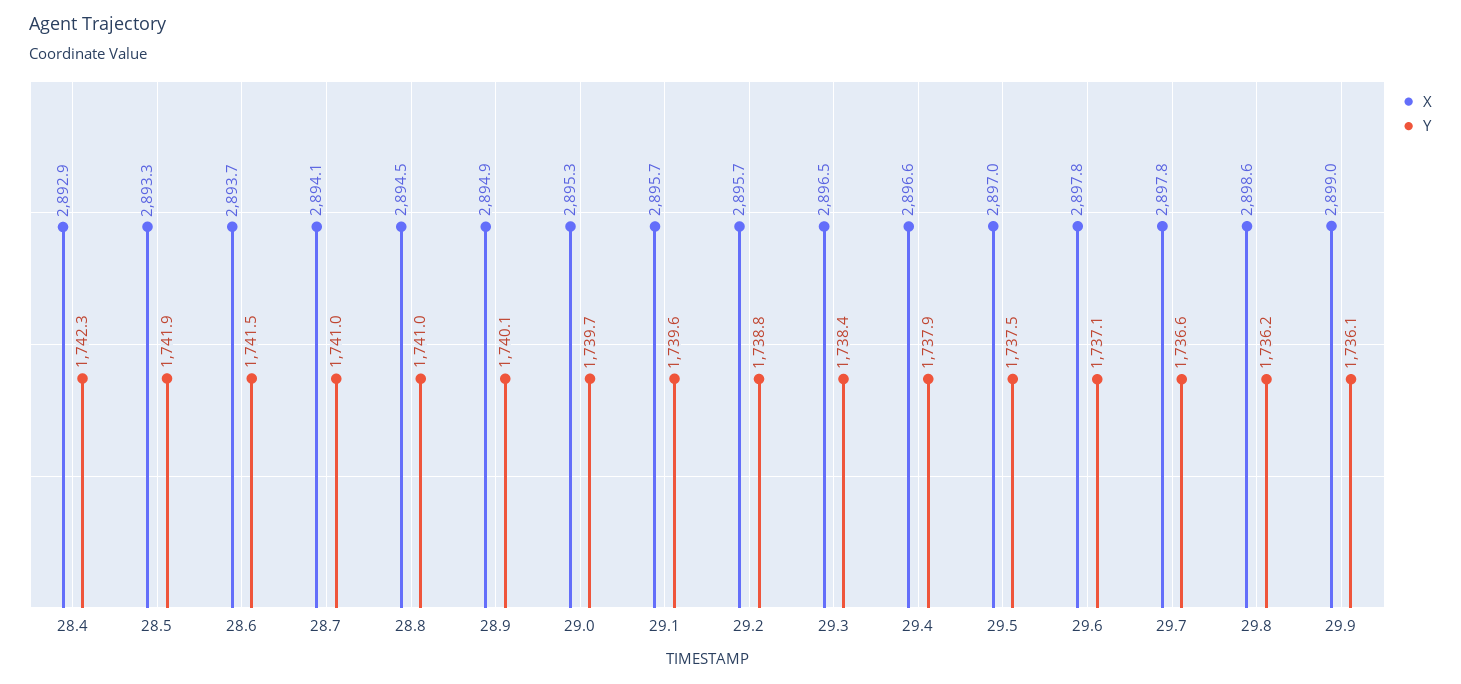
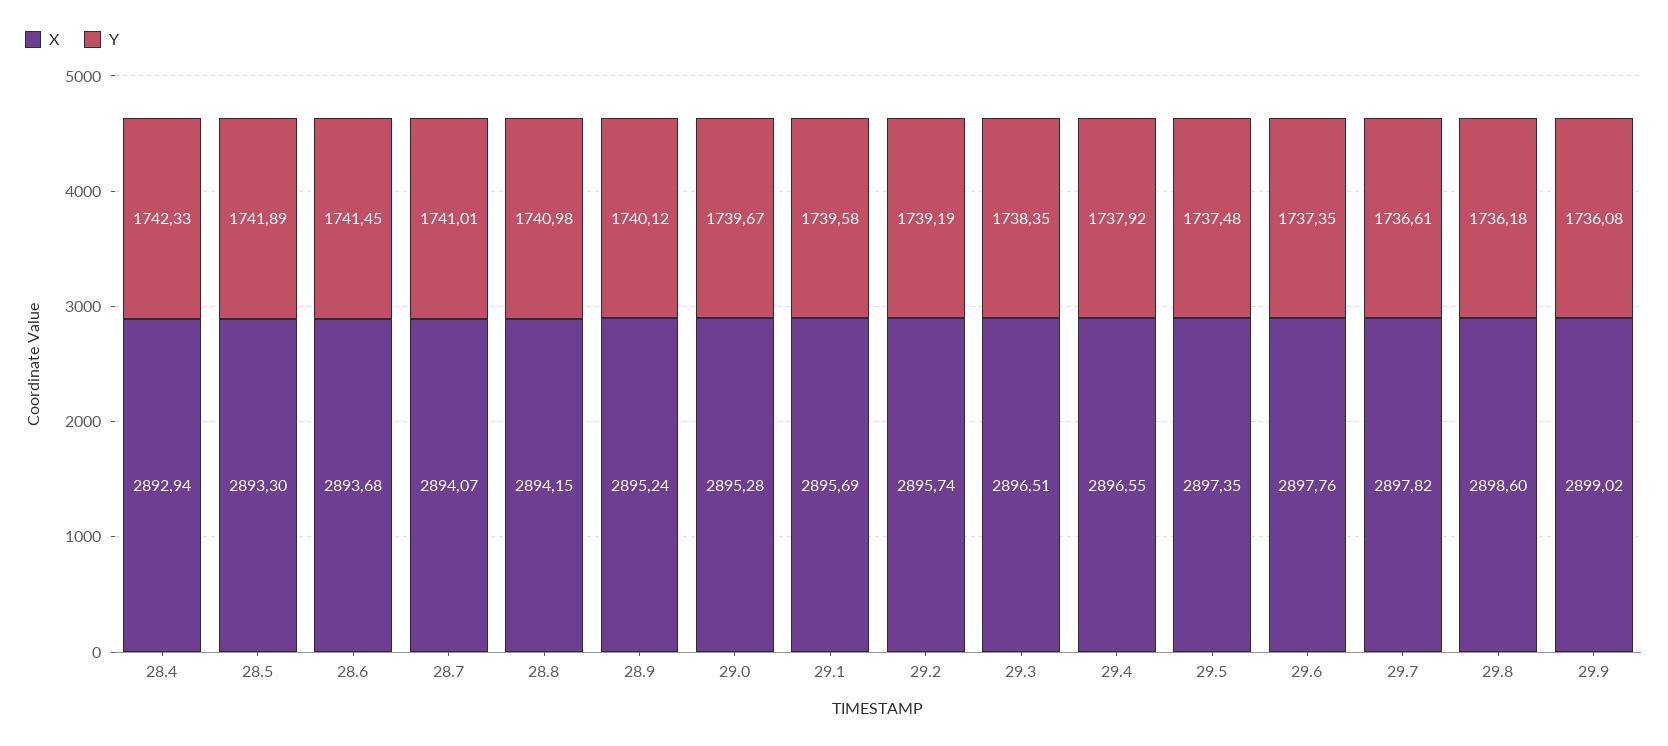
  {
    "X": {
      "28.4": 2892.94,
      "28.5": 2893.3,
      "28.6": 2893.68,
      "28.7": 2894.07,
-     "28.8": 2894.5,
+     "28.8": 2894.15,
-     "28.9": 2894.9,
+     "28.9": 2895.24,
      "29.0": 2895.28,
      "29.1": 2895.69,
      "29.2": 2895.74,
      "29.3": 2896.51,
      "29.4": 2896.55,
-     "29.5": 2897,
+     "29.5": 2897.35,
      "29.6": 2897.76,
      "29.7": 2897.82,
      "29.8": 2898.6,
      "29.9": 2899.02
    },
    "Y": {
      "28.4": 1742.33,
      "28.5": 1741.89,
      "28.6": 1741.45,
      "28.7": 1741.01,
      "28.8": 1740.98,
      "28.9": 1740.12,
      "29.0": 1739.67,
      "29.1": 1739.58,
-     "29.2": 1738.8,
+     "29.2": 1739.19,
      "29.3": 1738.35,
      "29.4": 1737.92,
      "29.5": 1737.48,
-     "29.6": 1737.1,
+     "29.6": 1737.35,
      "29.7": 1736.61,
      "29.8": 1736.18,
      "29.9": 1736.08
    }
  }

